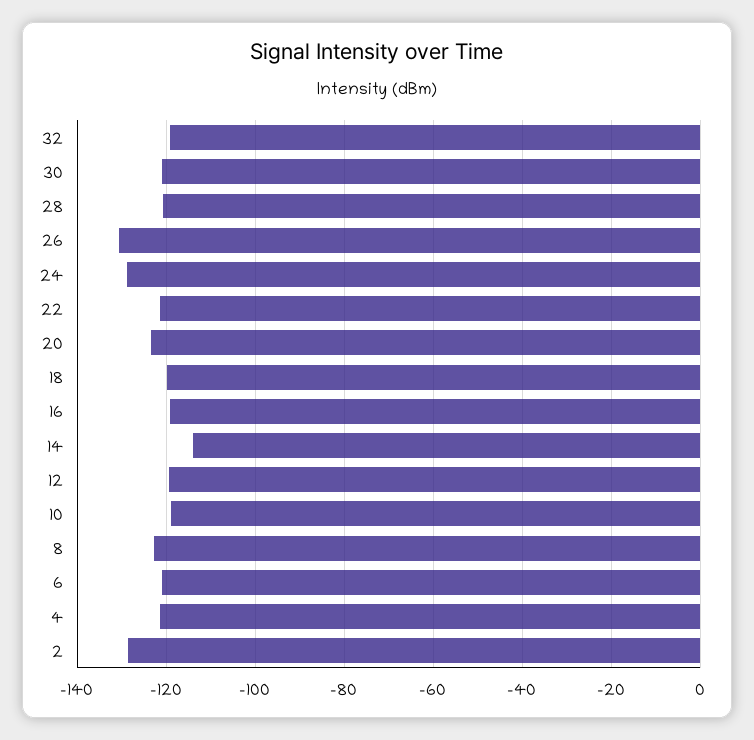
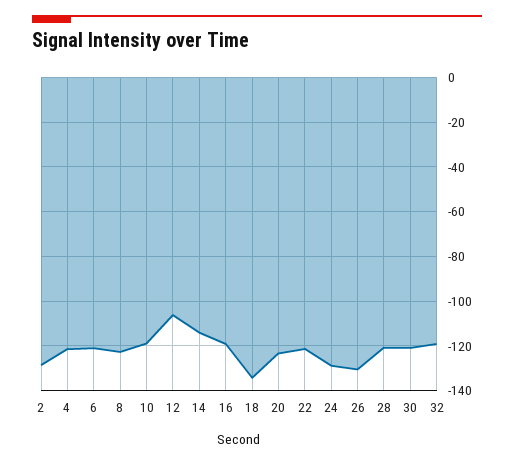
  {
    "32": -120,
    "30": -120,
    "28": -120,
    "26": -130,
    "24": -128,
    "22": -122,
    "20": -124,
-   "18": -120,
+   "18": -135,
    "16": -120,
    "14": -114,
-   "12": -120,
+   "12": -105,
    "10": -118,
    "8": -122,
    "6": -122,
    "4": -122,
    "2": -128
  }

